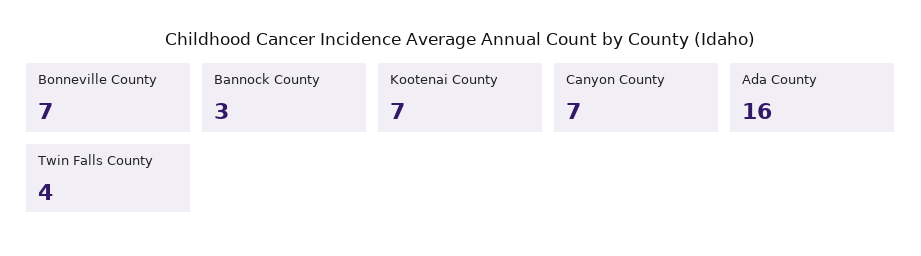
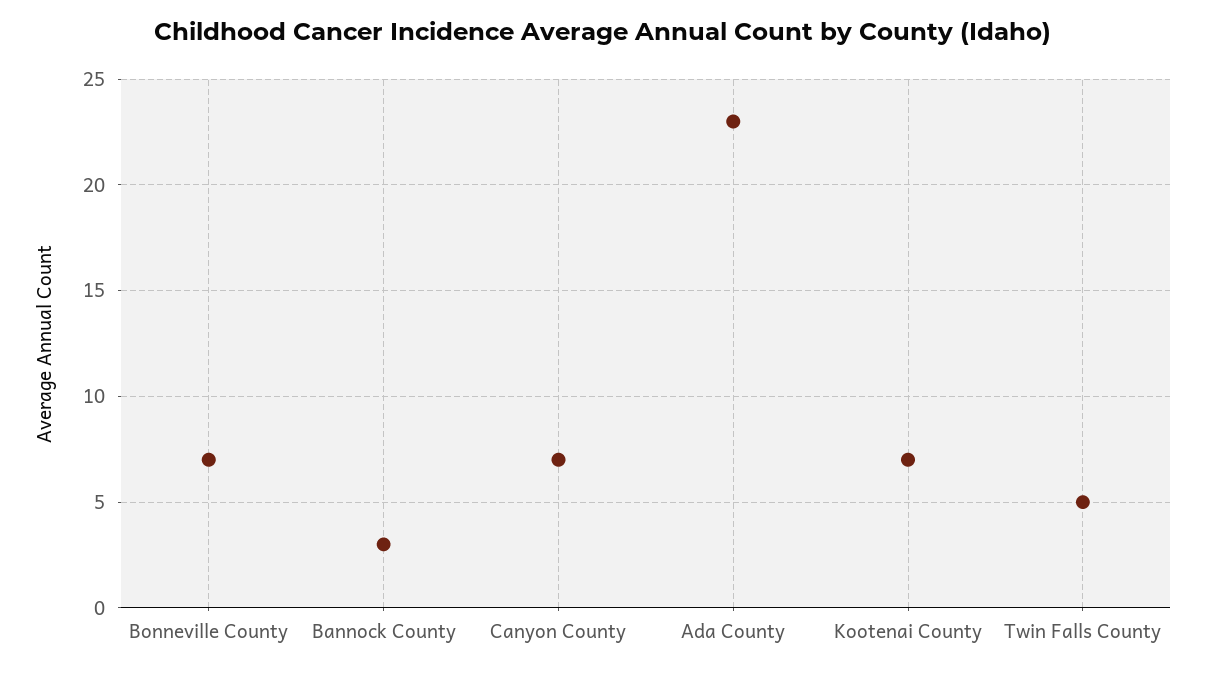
  {
    "Bonneville County": 7,
    "Bannock County": 3,
    "Kootenai County": 7,
    "Canyon County": 7,
-   "Ada County": 16,
+   "Ada County": 23,
-   "Twin Falls County": 4
+   "Twin Falls County": 5
  }

